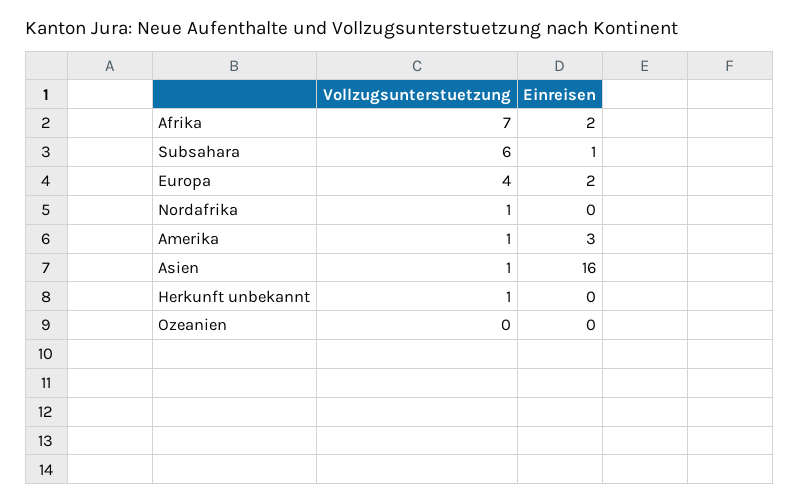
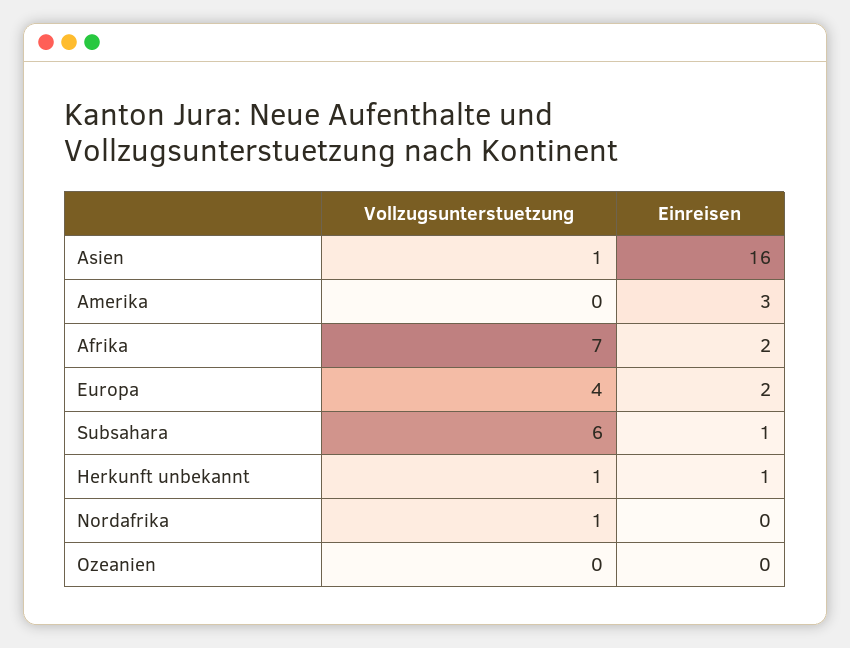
  {
    "Vollzugsunterstuetzung": {
      "Afrika": 7,
      "Subsahara": 6,
      "Europa": 4,
      "Nordafrika": 1,
-     "Amerika": 1,
+     "Amerika": 0,
      "Asien": 1,
      "Herkunft unbekannt": 1,
      "Ozeanien": 0
    },
    "Einreisen": {
      "Afrika": 2,
      "Subsahara": 1,
      "Europa": 2,
      "Nordafrika": 0,
      "Amerika": 3,
      "Asien": 16,
-     "Herkunft unbekannt": 0,
+     "Herkunft unbekannt": 1,
      "Ozeanien": 0
    }
  }

